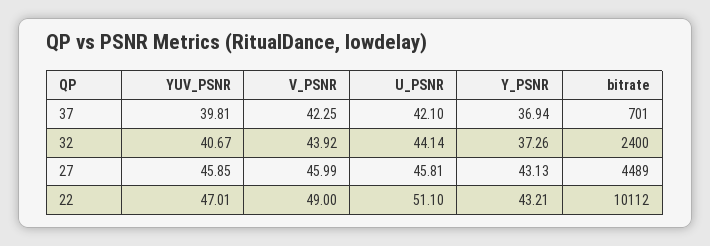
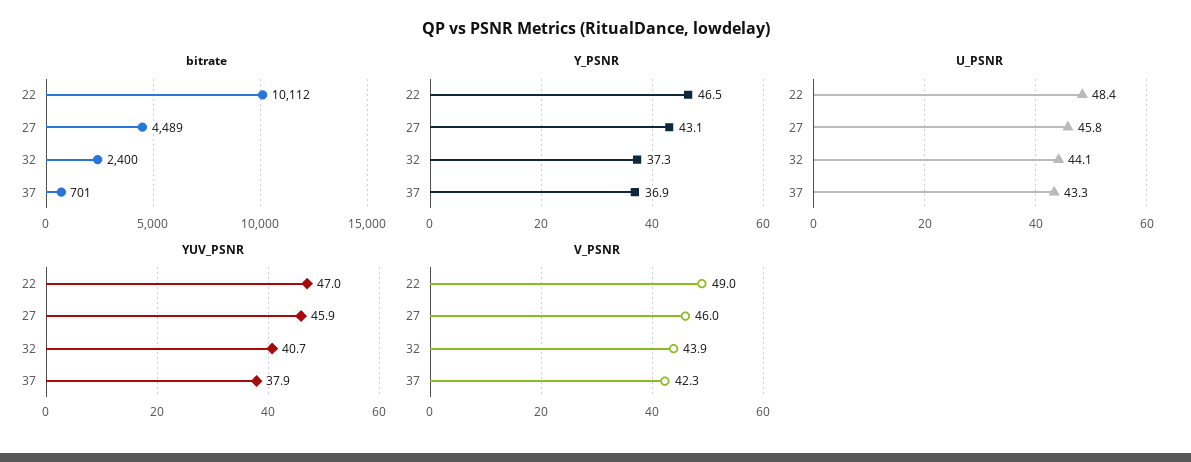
  {
    "YUV_PSNR": {
-     "37": 39.81,
+     "37": 37.9,
      "32": 40.67,
      "27": 45.85,
      "22": 47.01
    },
    "V_PSNR": {
      "37": 42.25,
      "32": 43.92,
      "27": 45.99,
      "22": 49
    },
    "U_PSNR": {
-     "37": 42.1,
+     "37": 43.3,
      "32": 44.14,
      "27": 45.81,
-     "22": 51.1
+     "22": 48.4
    },
    "Y_PSNR": {
      "37": 36.94,
      "32": 37.26,
      "27": 43.13,
-     "22": 43.21
+     "22": 46.5
    },
    "bitrate": {
      "37": 701,
      "32": 2400,
      "27": 4489,
      "22": 10112
    }
  }

